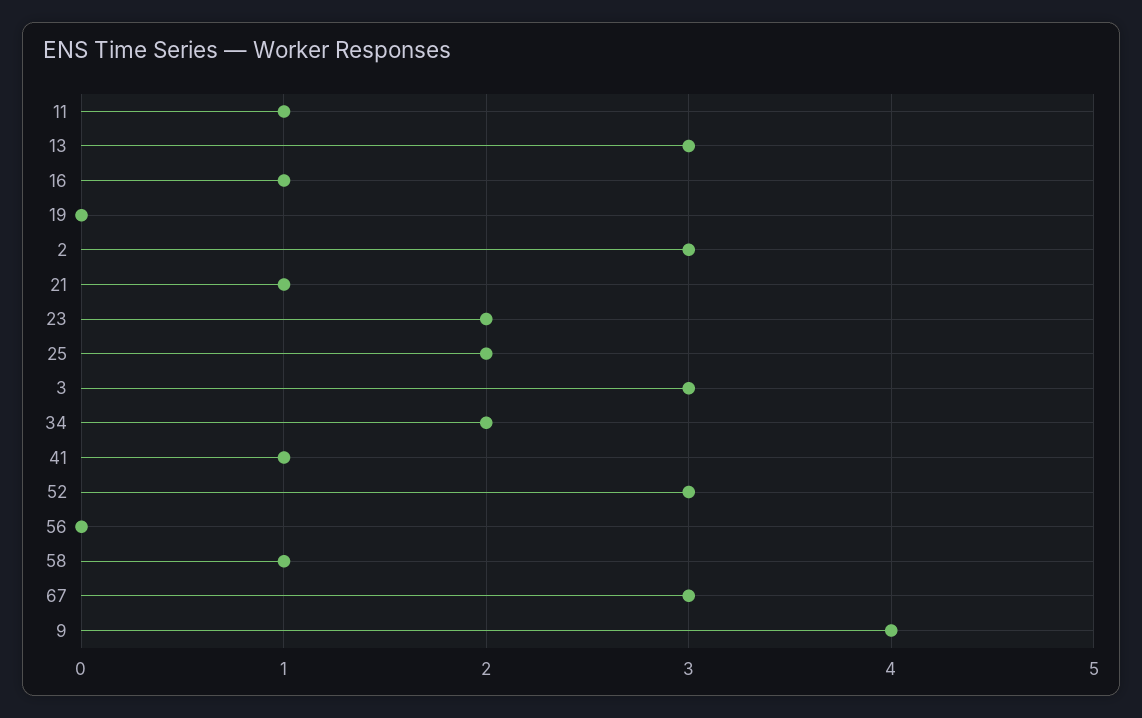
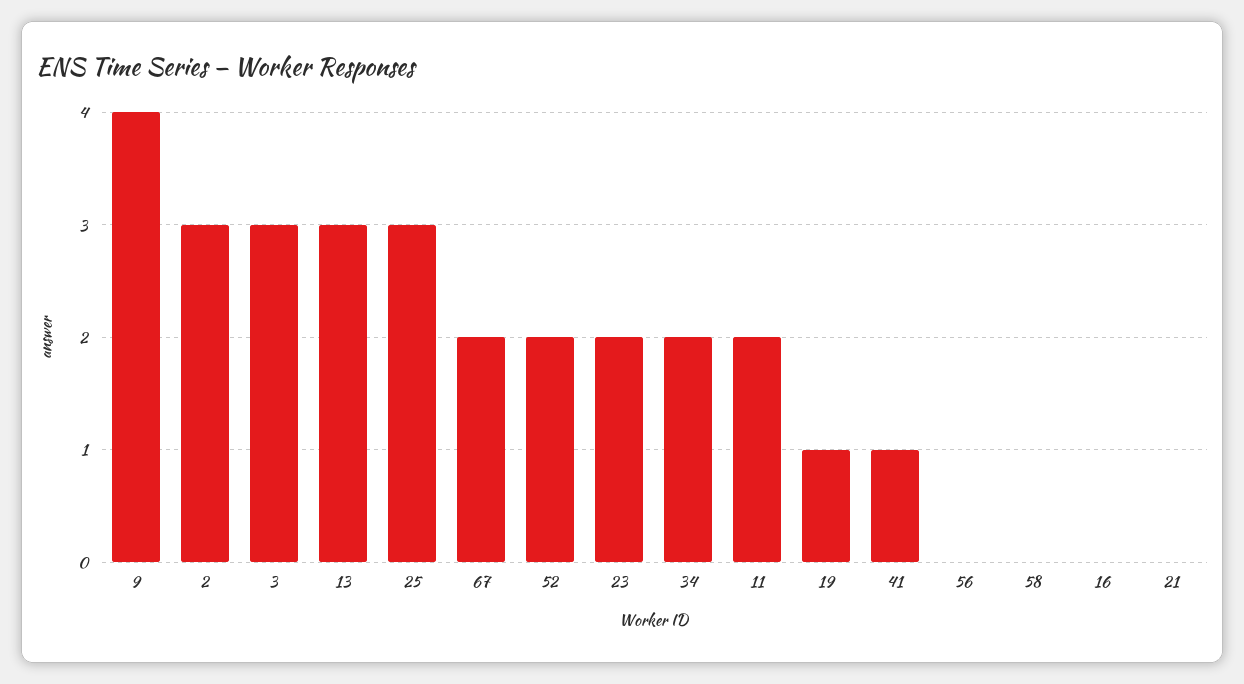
  {
-   "11": 1,
+   "11": 2,
    "13": 3,
-   "16": 1,
+   "16": 0,
-   "19": 0,
+   "19": 1,
    "2": 3,
-   "21": 1,
+   "21": 0,
    "23": 2,
-   "25": 2,
+   "25": 3,
    "3": 3,
    "34": 2,
    "41": 1,
-   "52": 3,
+   "52": 2,
    "56": 0,
-   "58": 1,
+   "58": 0,
-   "67": 3,
+   "67": 2,
    "9": 4
  }

